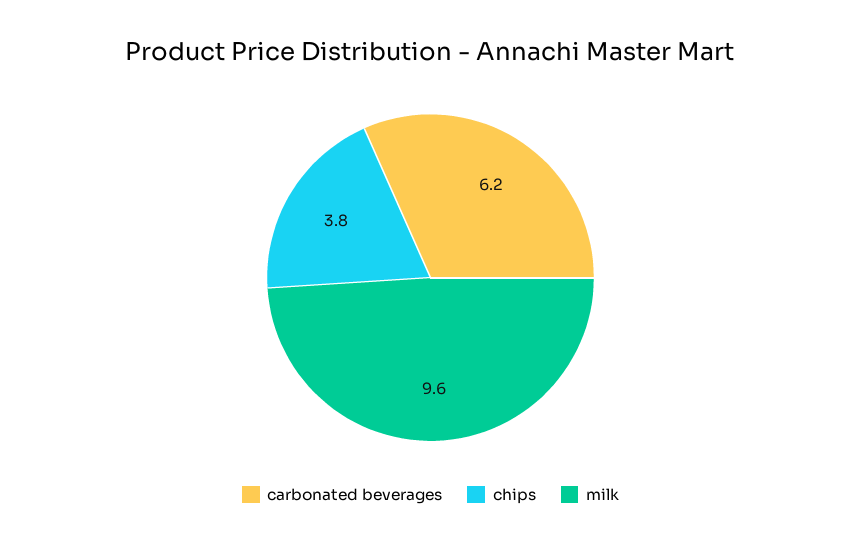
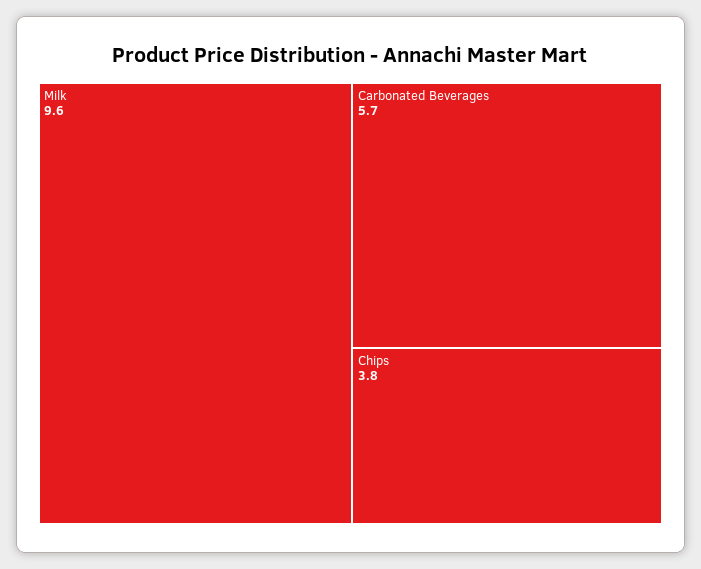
  {
-   "carbonated beverages": 6.2,
+   "carbonated beverages": 5.7,
    "chips": 3.8,
    "milk": 9.6
  }

